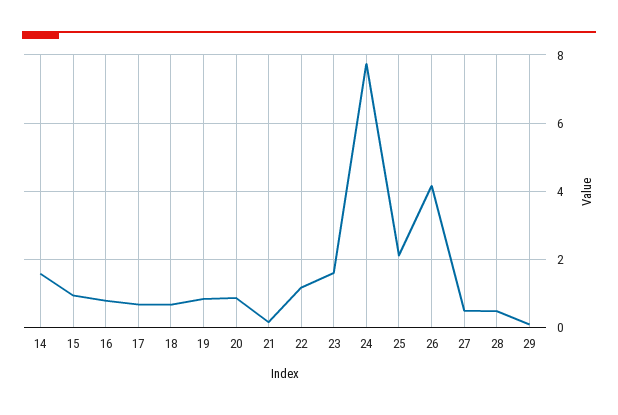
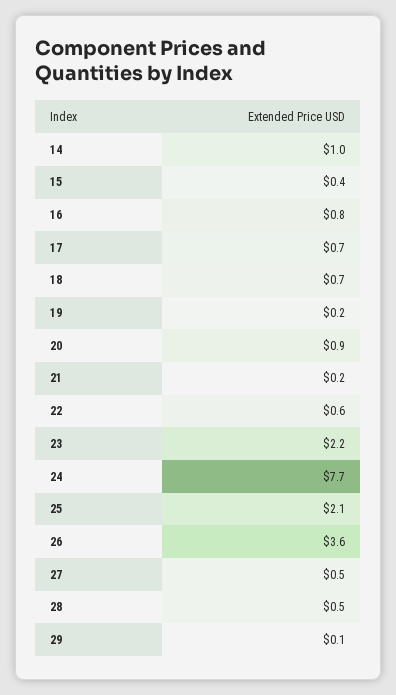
  {
-   "14": 1.6,
+   "14": 1,
-   "15": 1,
+   "15": 0.4,
    "16": 0.8,
    "17": 0.7,
    "18": 0.7,
-   "19": 0.8,
+   "19": 0.2,
    "20": 0.9,
    "21": 0.2,
-   "22": 1.2,
+   "22": 0.6,
-   "23": 1.6,
+   "23": 2.2,
    "24": 7.7,
    "25": 2.1,
-   "26": 4.2,
+   "26": 3.6,
    "27": 0.5,
    "28": 0.5,
    "29": 0.1
  }

